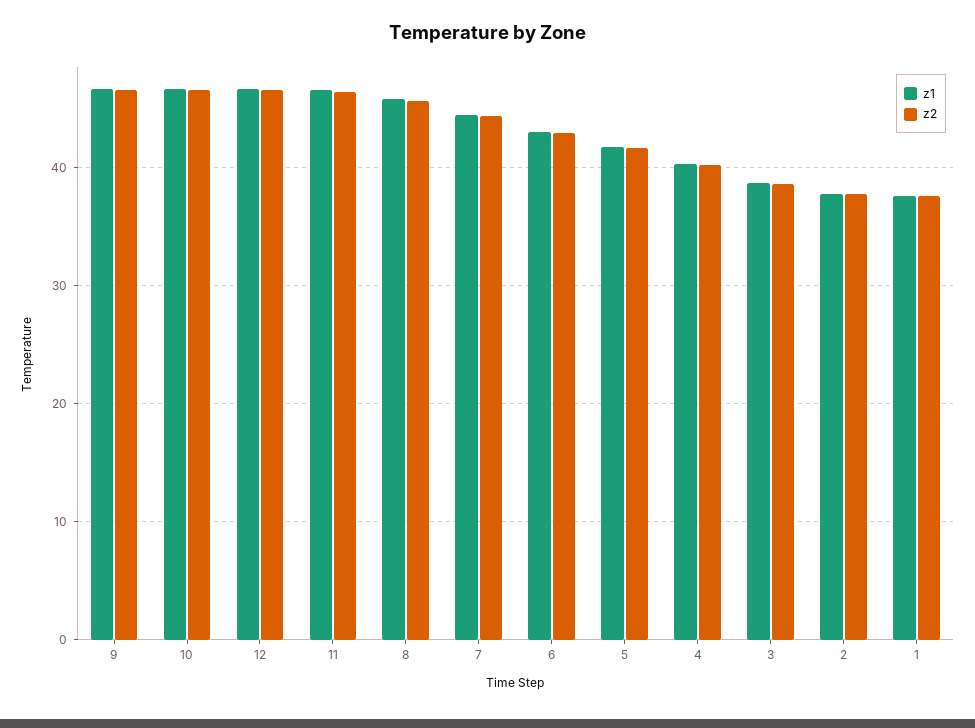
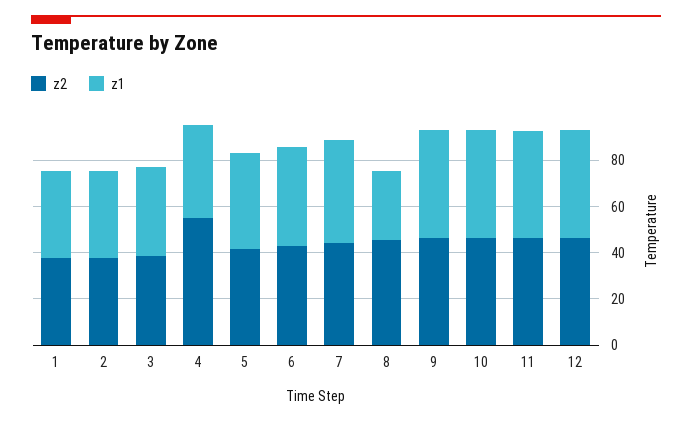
  {
    "z1": {
      "9": 47,
      "10": 47,
      "12": 47,
      "11": 47,
-     "8": 46,
+     "8": 30,
      "7": 44,
      "6": 43,
      "5": 42,
      "4": 40,
      "3": 39,
      "2": 38,
      "1": 38
    },
    "z2": {
      "9": 47,
      "10": 47,
      "12": 47,
      "11": 46,
      "8": 46,
      "7": 44,
      "6": 43,
      "5": 42,
-     "4": 40,
+     "4": 55,
      "3": 39,
      "2": 38,
      "1": 38
    }
  }

